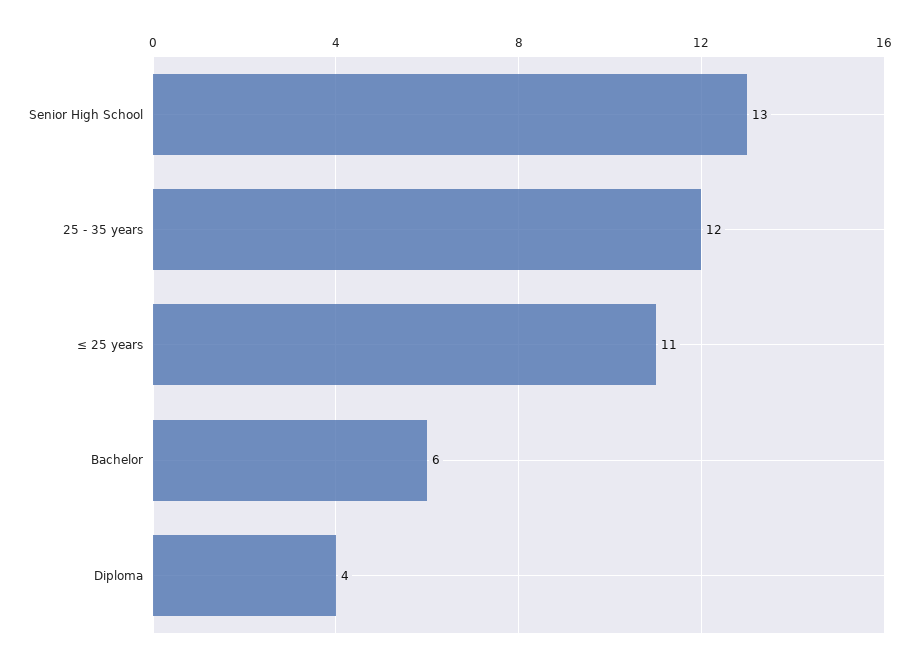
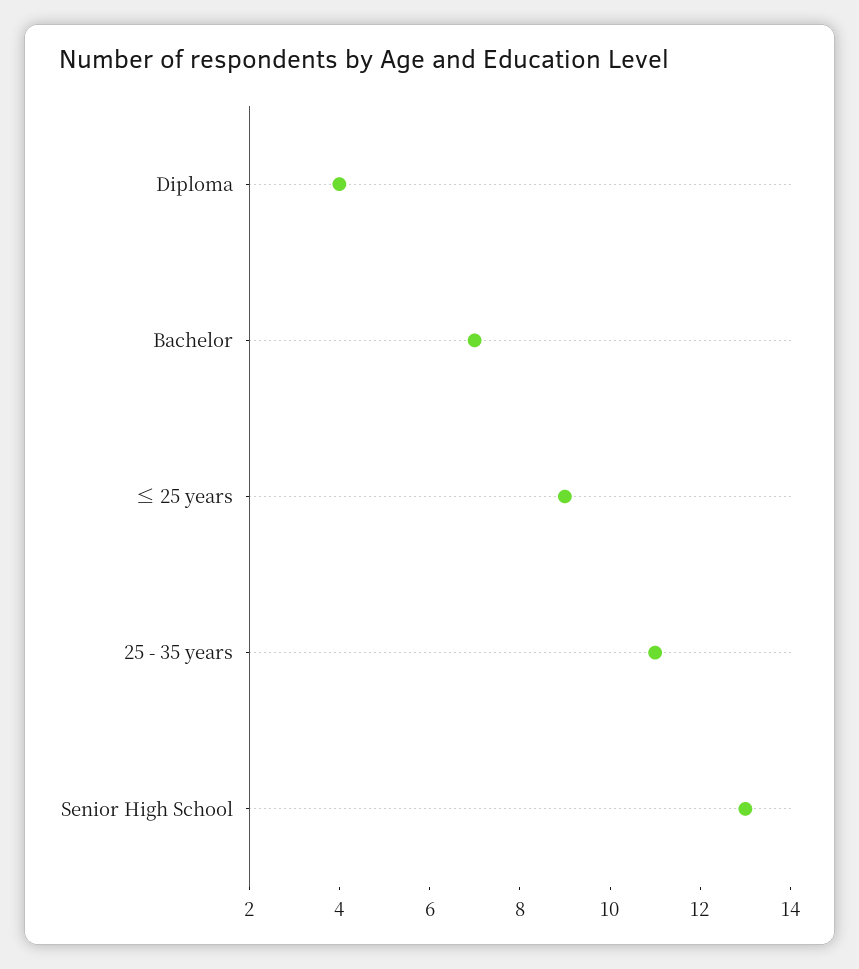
  {
    "Senior High School": 13,
-   "25 - 35 years": 12,
+   "25 - 35 years": 11,
-   "≤ 25 years": 11,
+   "≤ 25 years": 9,
-   "Bachelor": 6,
+   "Bachelor": 7,
    "Diploma": 4
  }

